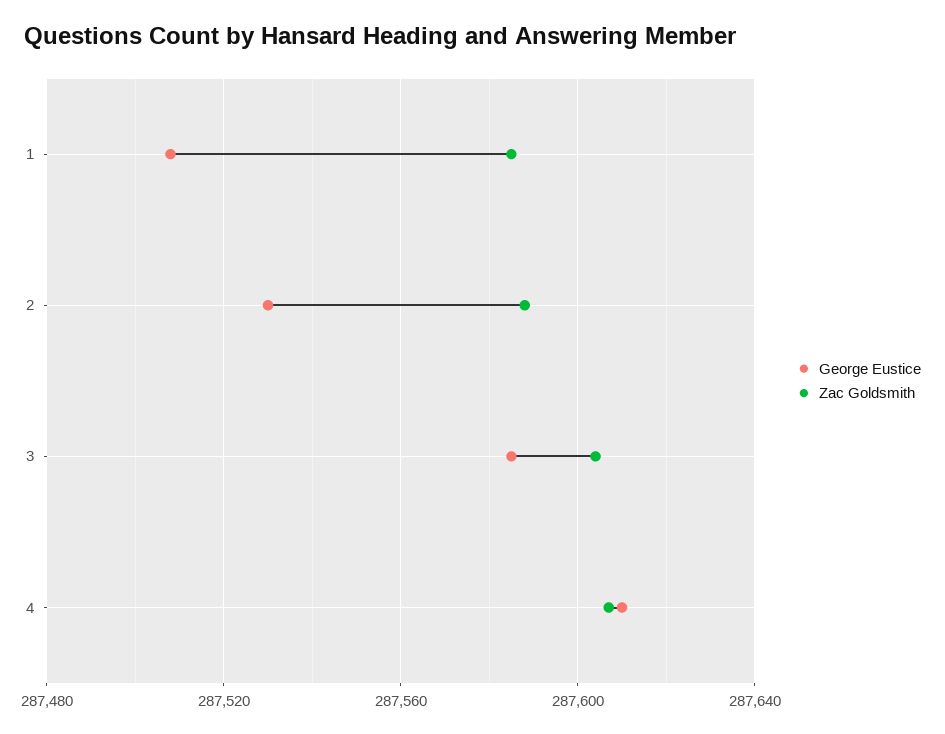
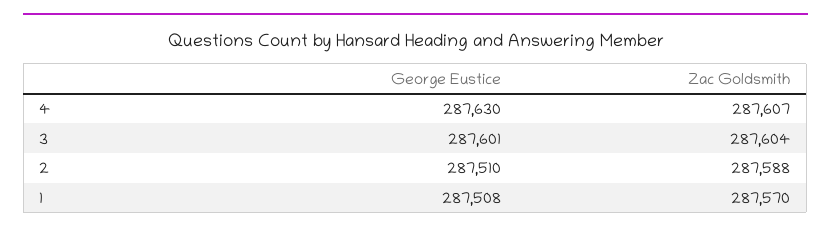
  {
    "George Eustice": {
      "1": 287508,
-     "2": 287530,
+     "2": 287510,
-     "3": 287585,
+     "3": 287601,
-     "4": 287610
+     "4": 287630
    },
    "Zac Goldsmith": {
-     "1": 287585,
+     "1": 287570,
      "2": 287588,
      "3": 287604,
      "4": 287607
    }
  }

